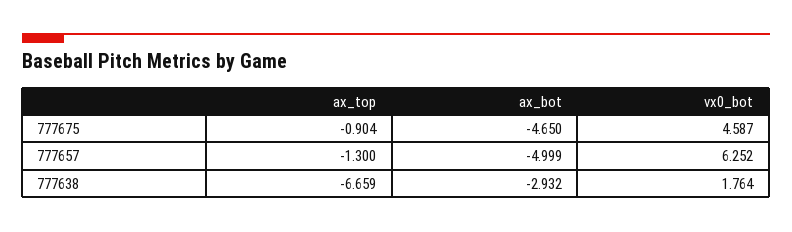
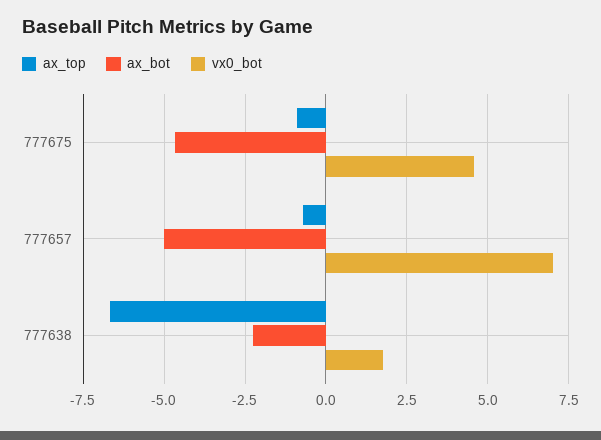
  {
    "ax_top": {
      "777675": -0.904,
-     "777657": -1.3,
+     "777657": -0.75,
      "777638": -6.659
    },
    "ax_bot": {
      "777675": -4.65,
      "777657": -4.999,
-     "777638": -2.932
+     "777638": -2.25
    },
    "vx0_bot": {
      "777675": 4.587,
-     "777657": 6.252,
+     "777657": 7,
      "777638": 1.764
    }
  }

